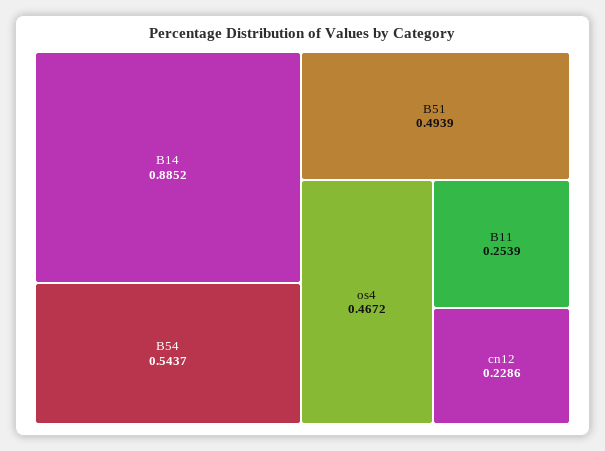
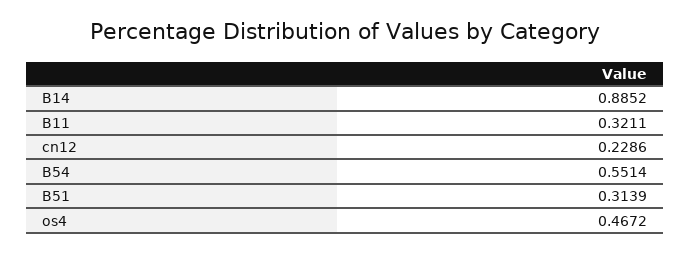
  {
    "B14": 0.8852,
-   "B54": 0.5437,
+   "B54": 0.5514,
-   "B51": 0.4939,
+   "B51": 0.3139,
    "os4": 0.4672,
-   "B11": 0.2539,
+   "B11": 0.3211,
    "cn12": 0.2286
  }

